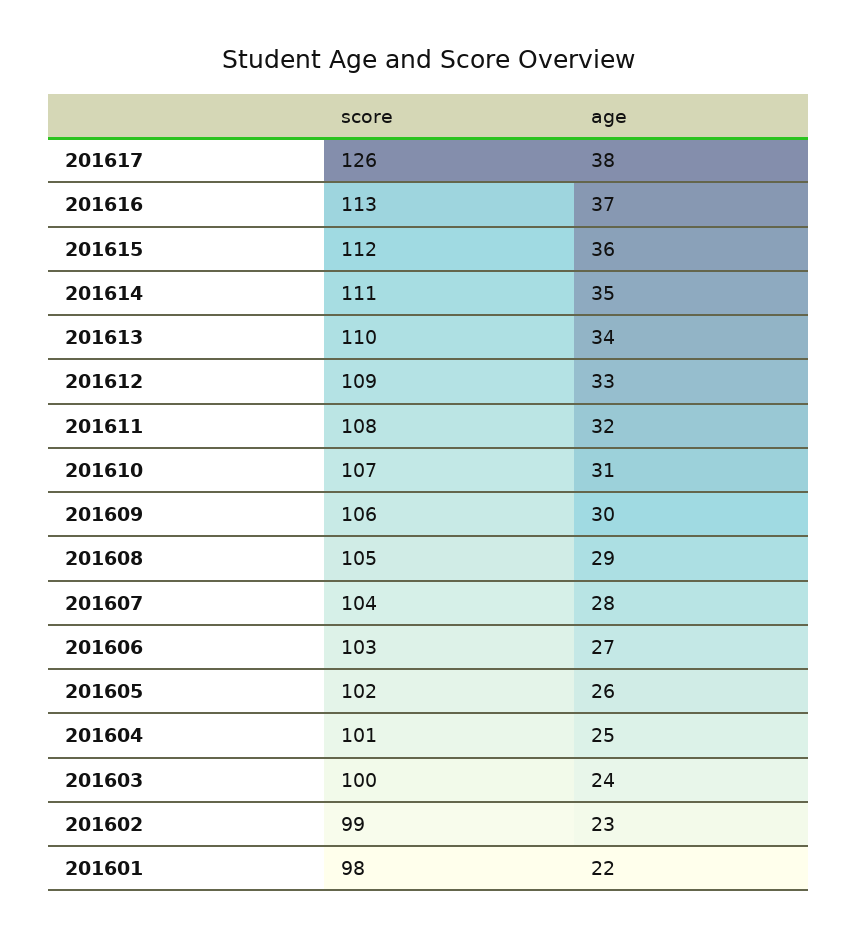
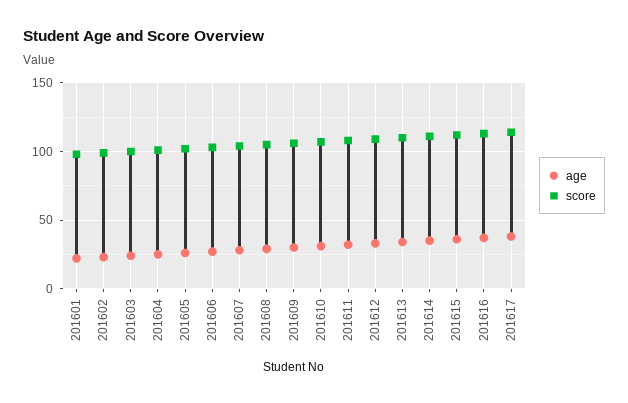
  {
    "score": {
-     "201617": 126,
+     "201617": 115,
      "201616": 113,
      "201615": 112,
      "201614": 111,
      "201613": 110,
      "201612": 109,
      "201611": 108,
      "201610": 107,
      "201609": 106,
      "201608": 105,
      "201607": 104,
      "201606": 103,
      "201605": 102,
      "201604": 101,
      "201603": 100,
      "201602": 99,
      "201601": 98
    },
    "age": {
      "201617": 38,
      "201616": 37,
      "201615": 36,
      "201614": 35,
      "201613": 34,
      "201612": 33,
      "201611": 32,
      "201610": 31,
      "201609": 30,
      "201608": 29,
      "201607": 28,
      "201606": 27,
      "201605": 26,
      "201604": 25,
      "201603": 24,
      "201602": 23,
      "201601": 22
    }
  }

